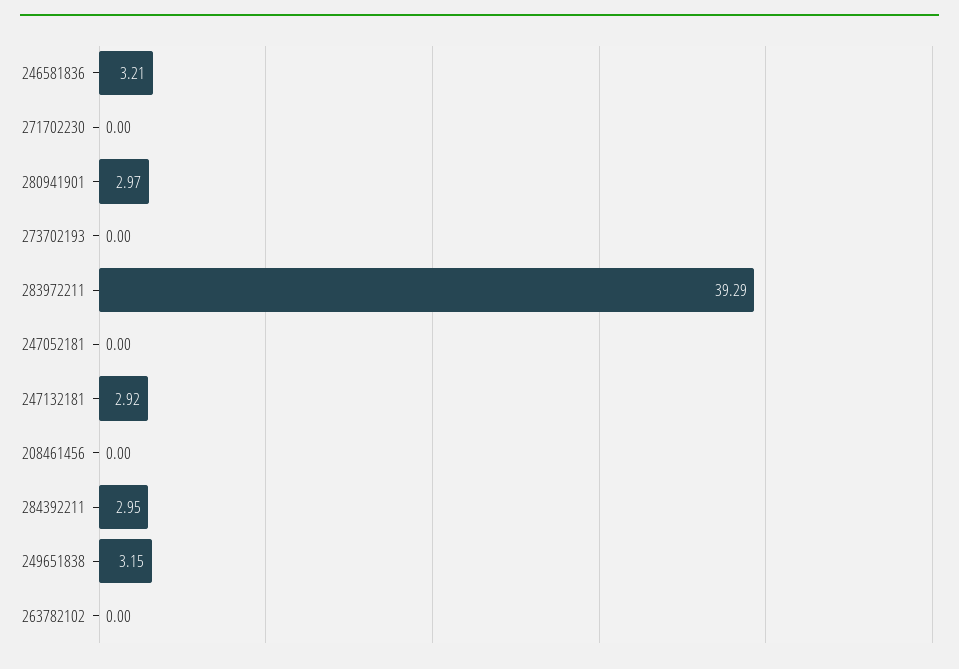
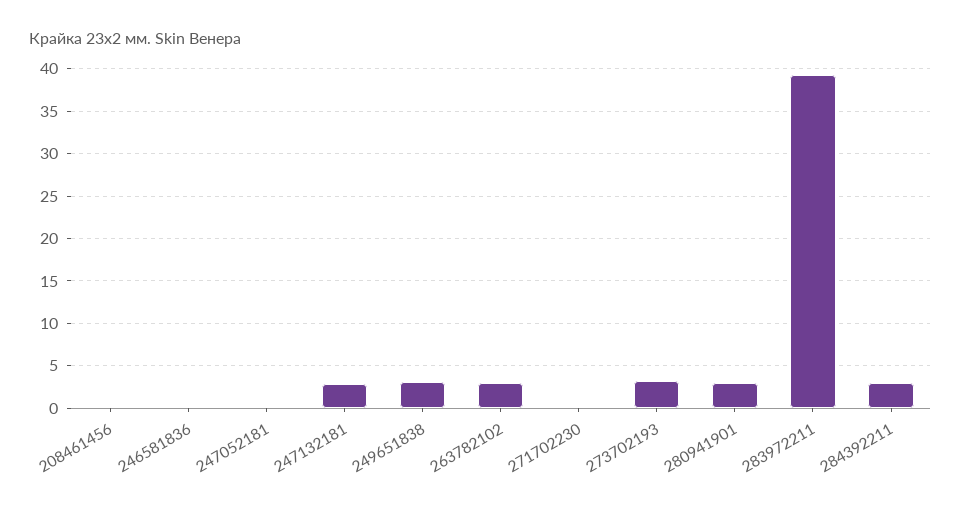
  {
-   "246581836": 3.21,
+   "246581836": 0,
    "271702230": 0,
    "280941901": 2.97,
-   "273702193": 0,
+   "273702193": 3,
    "283972211": 39.29,
    "247052181": 0,
    "247132181": 2.92,
    "208461456": 0,
    "284392211": 2.95,
    "249651838": 3.15,
-   "263782102": 0
+   "263782102": 3
  }

